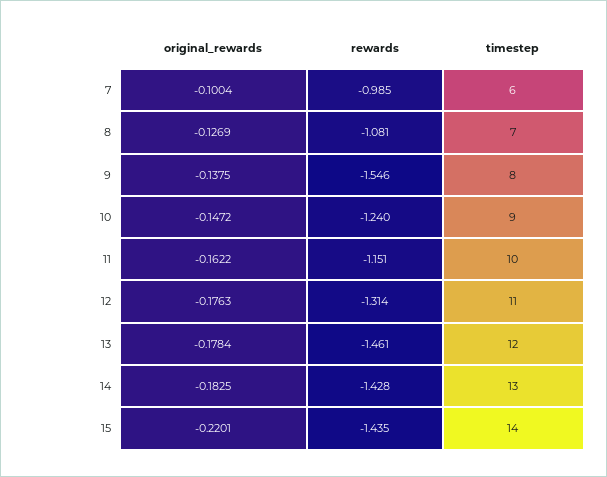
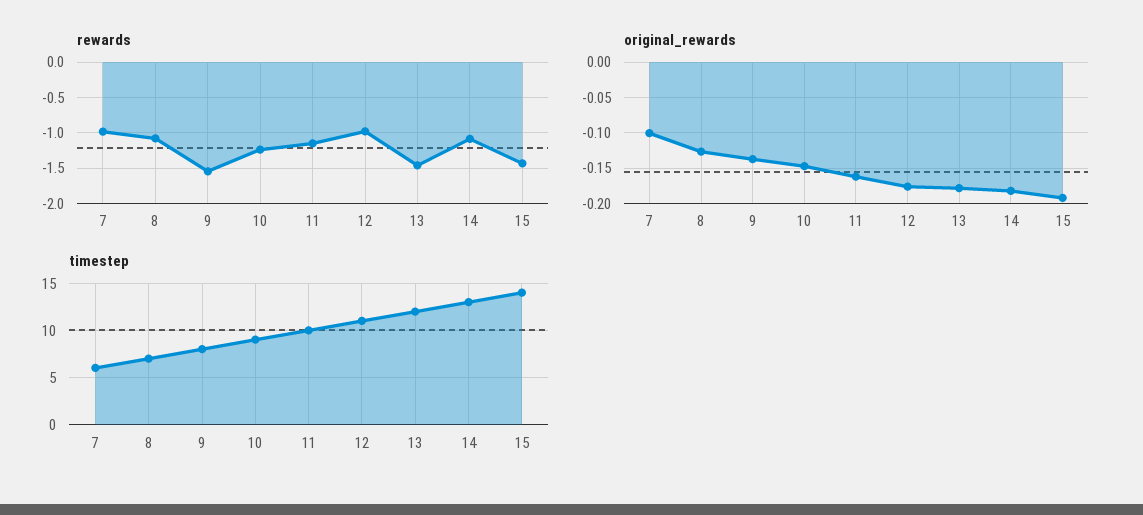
  {
    "original_rewards": {
      "7": -0.1004,
      "8": -0.1269,
      "9": -0.1375,
      "10": -0.1472,
      "11": -0.1622,
      "12": -0.1763,
      "13": -0.1784,
      "14": -0.1825,
-     "15": -0.2201
+     "15": -0.19
    },
    "rewards": {
      "7": -0.985,
      "8": -1.081,
      "9": -1.546,
      "10": -1.24,
      "11": -1.151,
-     "12": -1.314,
+     "12": -1,
      "13": -1.461,
-     "14": -1.428,
+     "14": -1.1,
      "15": -1.435
    },
    "timestep": {
      "7": 6,
      "8": 7,
      "9": 8,
      "10": 9,
      "11": 10,
      "12": 11,
      "13": 12,
      "14": 13,
      "15": 14
    }
  }

